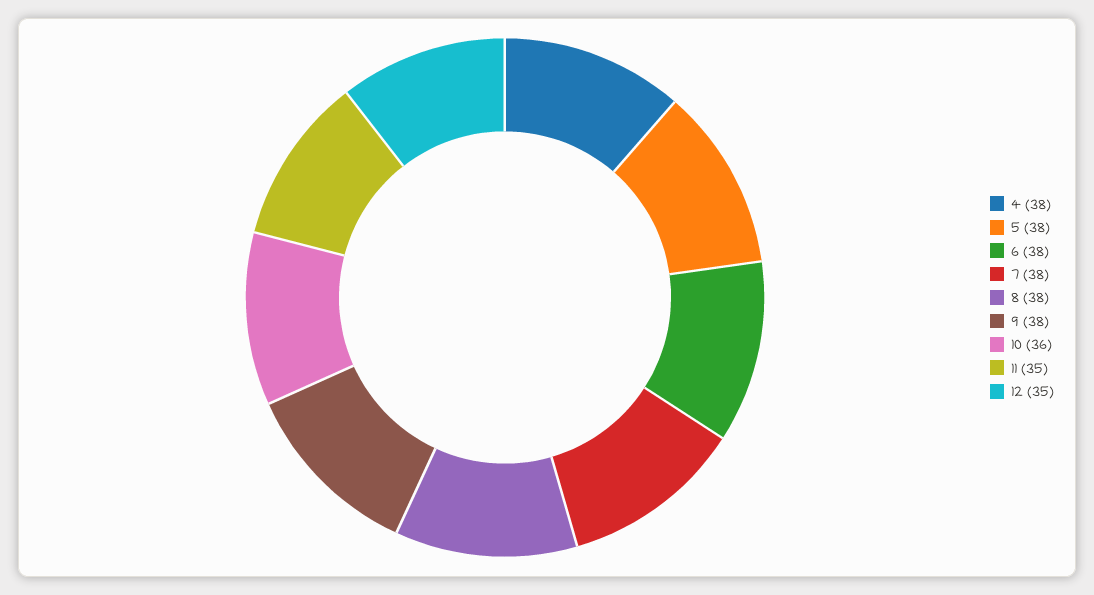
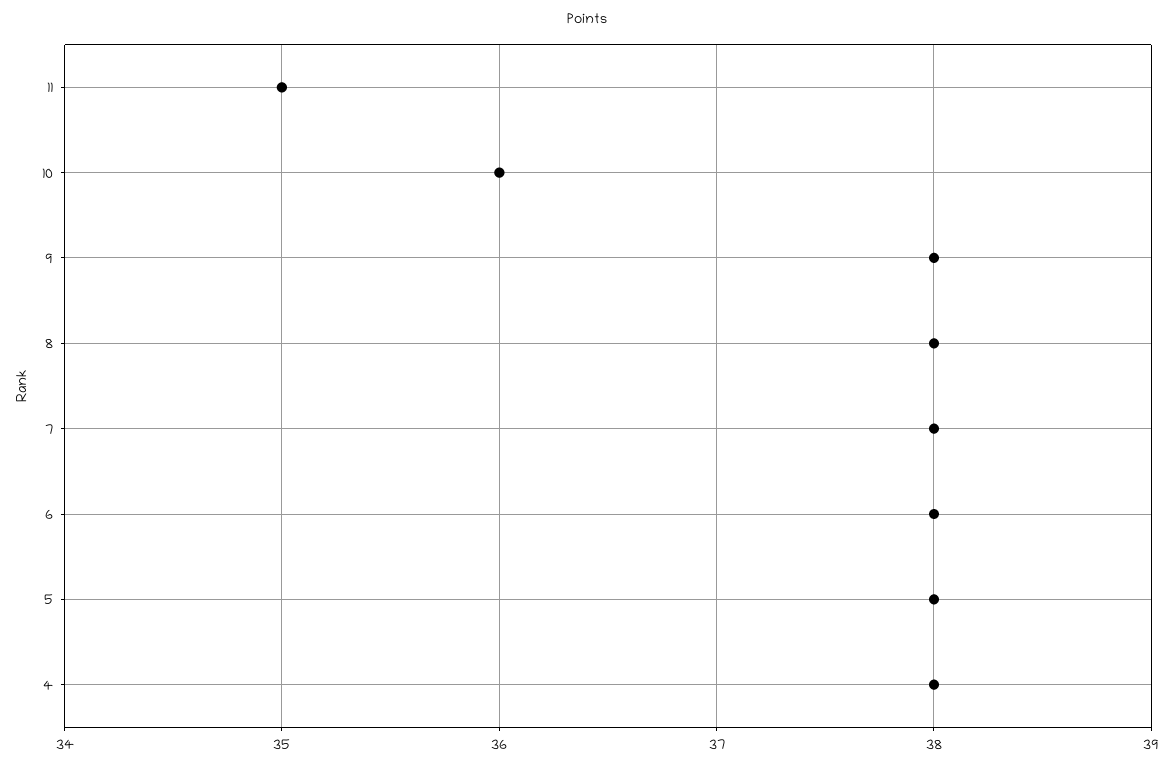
  {
    "4": 38,
    "5": 38,
    "6": 38,
    "7": 38,
    "8": 38,
    "9": 38,
    "10": 36,
-   "11": 35,
+   "11": 35
-   "12": 35
  }

